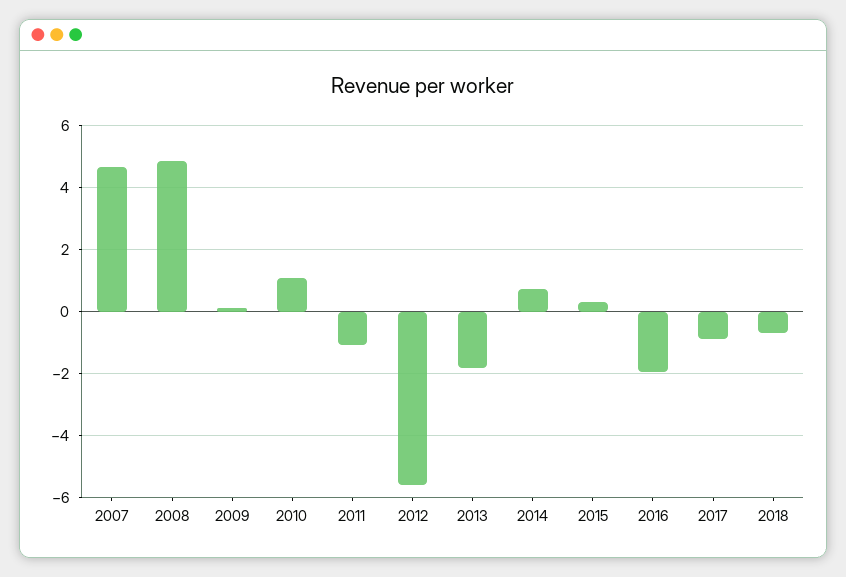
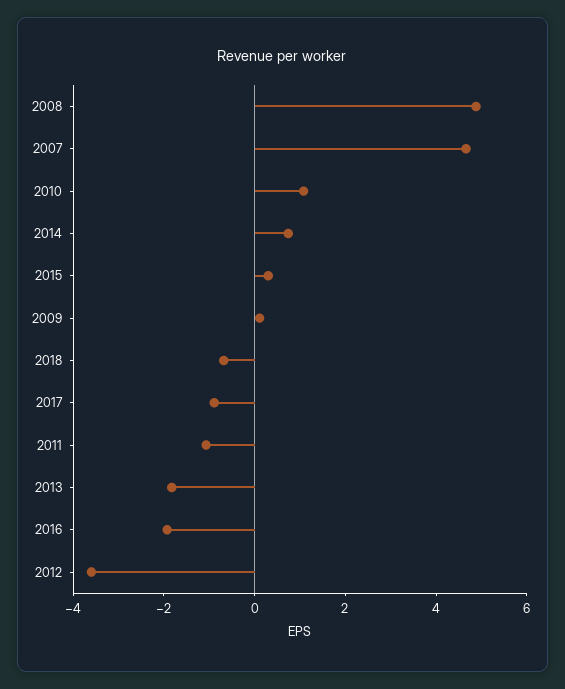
  {
    "2007": 4.6,
    "2008": 4.8,
    "2009": 0.2,
    "2010": 1,
    "2011": -1,
-   "2012": -5.6,
+   "2012": -3.5,
    "2013": -1.8,
    "2014": 0.8,
    "2015": 0.4,
    "2016": -2,
    "2017": -0.8,
    "2018": -0.6
  }

